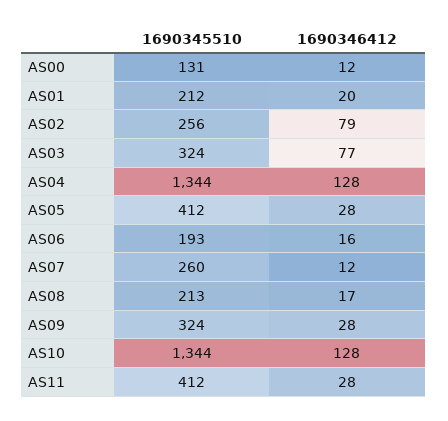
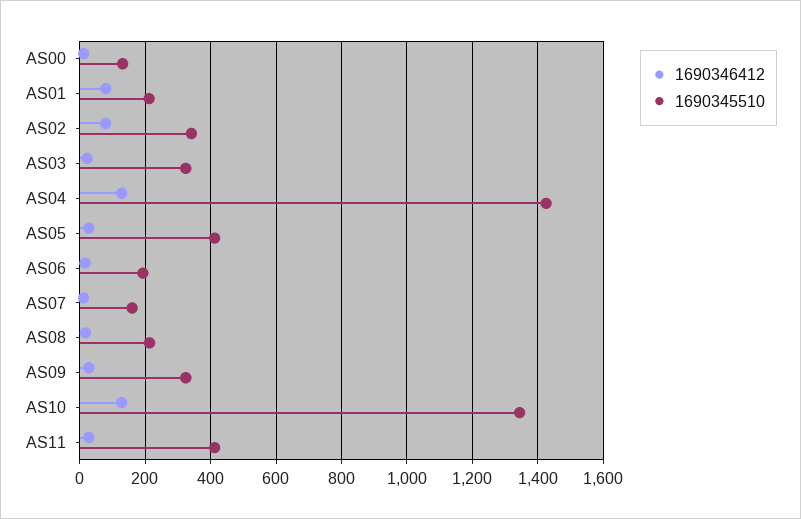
  {
    "1690345510": {
      "AS00": 131,
      "AS01": 212,
-     "AS02": 256,
+     "AS02": 340,
      "AS03": 324,
-     "AS04": 1344,
+     "AS04": 1420,
      "AS05": 412,
      "AS06": 193,
-     "AS07": 260,
+     "AS07": 160,
      "AS08": 213,
      "AS09": 324,
      "AS10": 1344,
      "AS11": 412
    },
    "1690346412": {
      "AS00": 12,
-     "AS01": 20,
+     "AS01": 80,
      "AS02": 79,
-     "AS03": 77,
+     "AS03": 20,
      "AS04": 128,
      "AS05": 28,
      "AS06": 16,
      "AS07": 12,
      "AS08": 17,
      "AS09": 28,
      "AS10": 128,
      "AS11": 28
    }
  }

